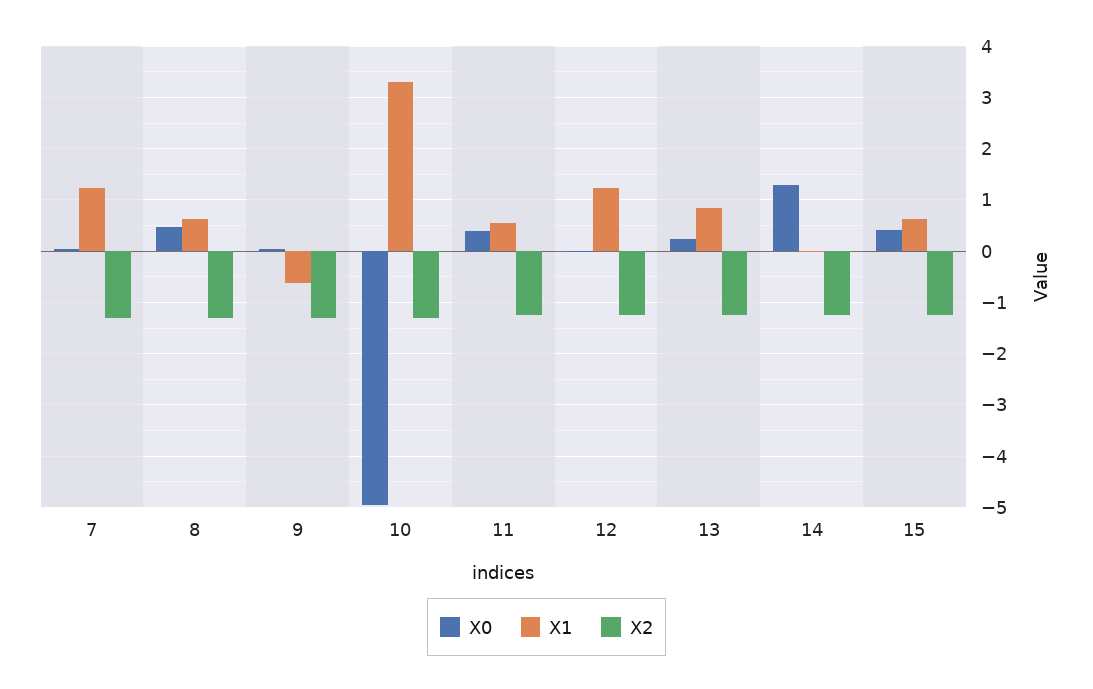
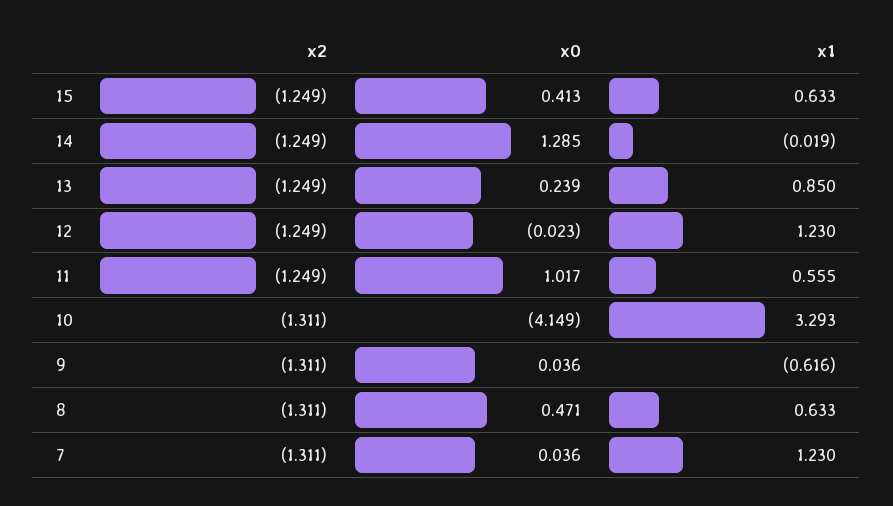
  {
    "X0": {
      "7": 0.036,
      "8": 0.471,
      "9": 0.036,
-     "10": -5,
+     "10": -4.149,
-     "11": 0.4,
+     "11": 1.017,
      "12": -0.023,
      "13": 0.239,
      "14": 1.285,
      "15": 0.413
    },
    "X1": {
      "7": 1.23,
      "8": 0.633,
      "9": -0.616,
      "10": 3.293,
      "11": 0.555,
      "12": 1.23,
      "13": 0.85,
      "14": -0.019,
      "15": 0.633
    },
    "X2": {
      "7": -1.311,
      "8": -1.311,
      "9": -1.311,
      "10": -1.311,
      "11": -1.249,
      "12": -1.249,
      "13": -1.249,
      "14": -1.249,
      "15": -1.249
    }
  }

